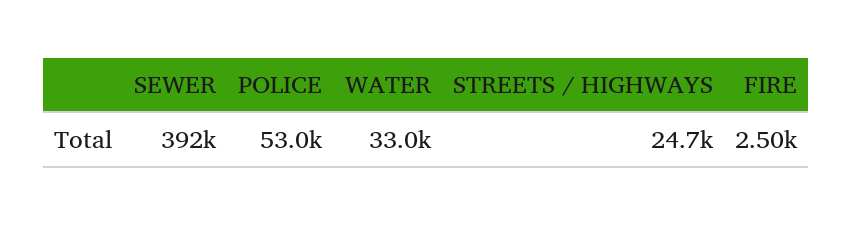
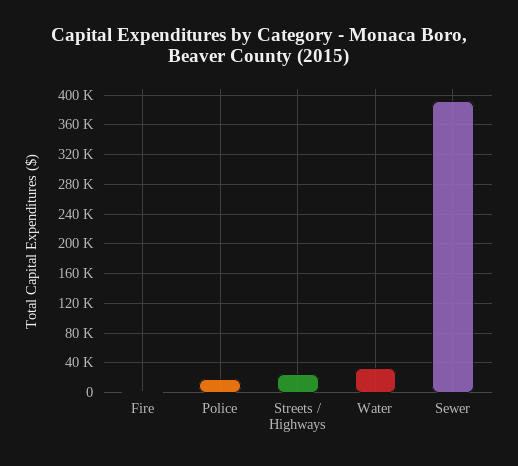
  {
    "SEWER": 392000,
-   "POLICE": 53000,
+   "POLICE": 20000,
    "WATER": 33000,
    "STREETS / HIGHWAYS": 24700,
    "FIRE": 2500
  }

